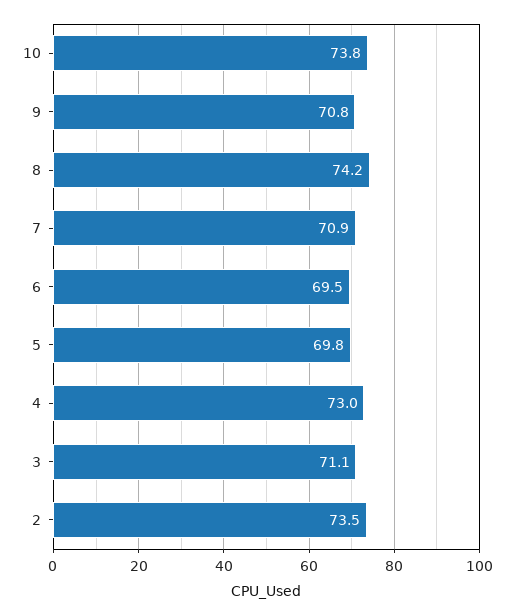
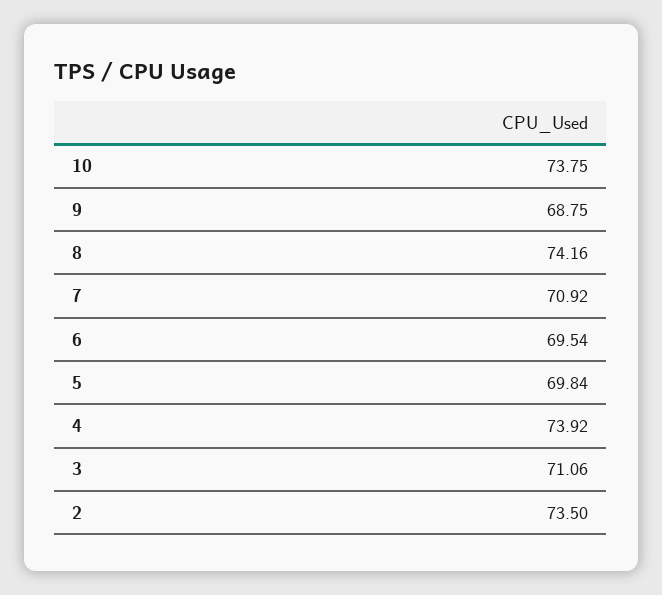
  {
    "10": 73.75,
-   "9": 70.8,
+   "9": 68.75,
    "8": 74.16,
    "7": 70.92,
    "6": 69.54,
    "5": 69.84,
-   "4": 73,
+   "4": 73.92,
    "3": 71.06,
    "2": 73.5
  }

